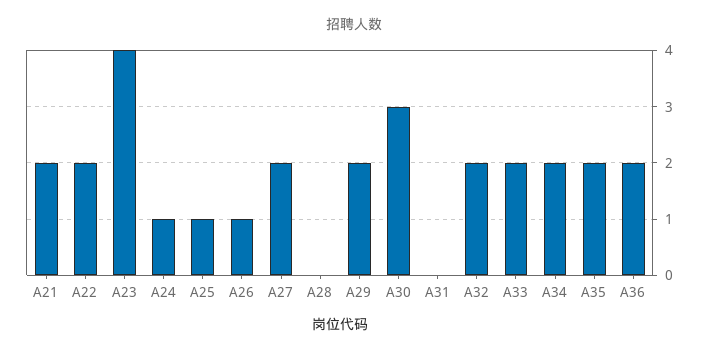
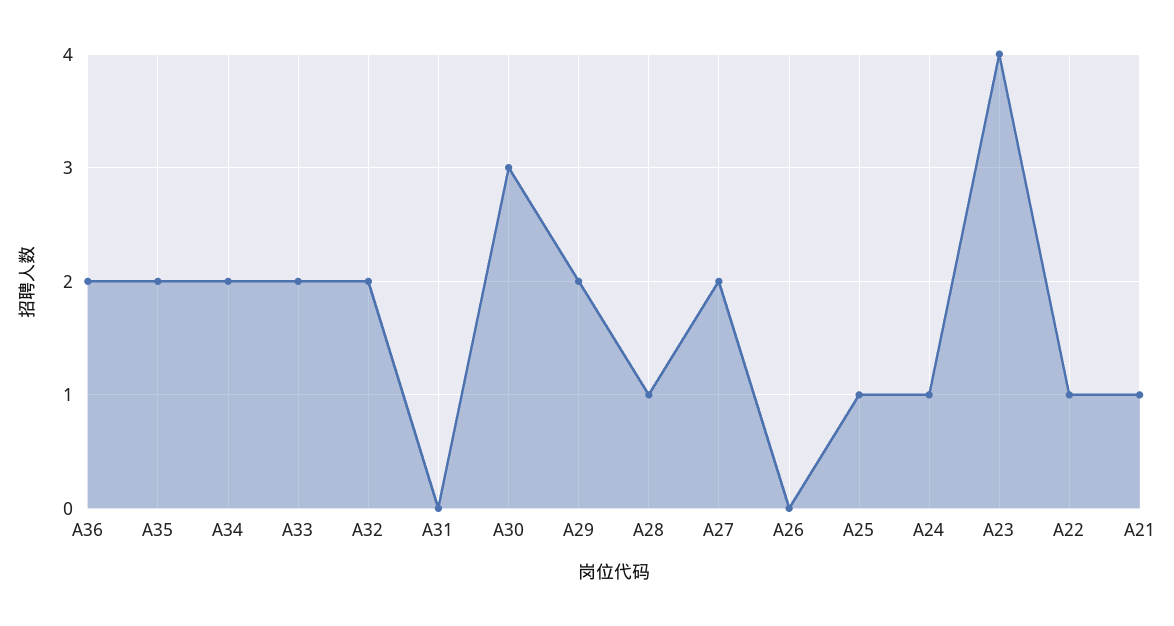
  {
-   "A21": 2,
+   "A21": 1,
-   "A22": 2,
+   "A22": 1,
    "A23": 4,
    "A24": 1,
    "A25": 1,
-   "A26": 1,
+   "A26": 0,
    "A27": 2,
-   "A28": 0,
+   "A28": 1,
    "A29": 2,
    "A30": 3,
    "A31": 0,
    "A32": 2,
    "A33": 2,
    "A34": 2,
    "A35": 2,
    "A36": 2
  }

